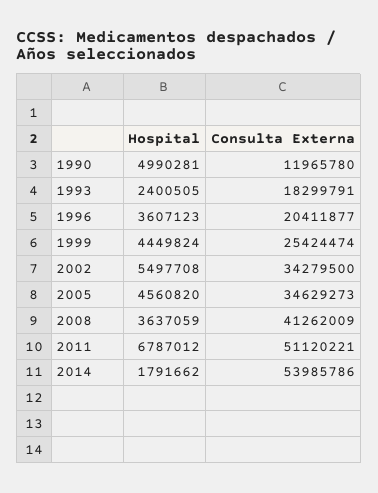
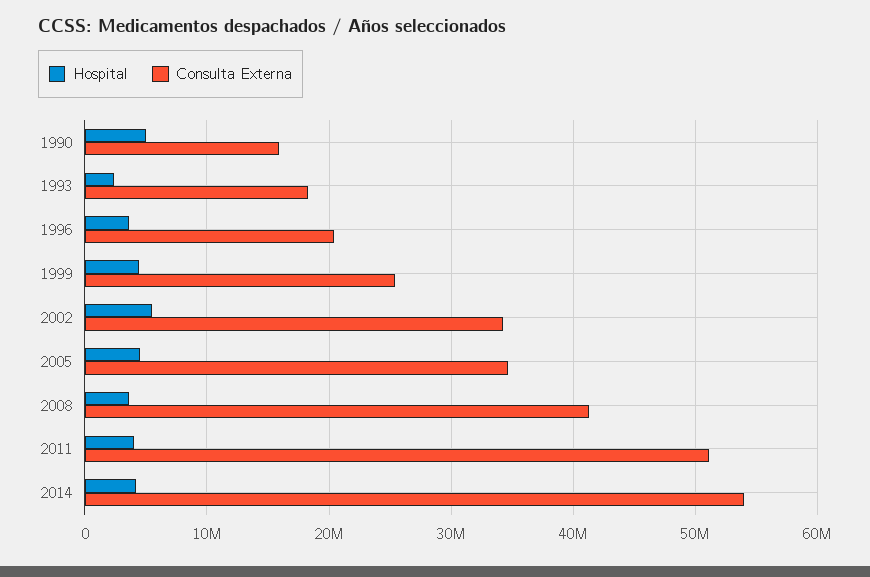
  {
    "Hospital": {
      "1990": 4990281,
      "1993": 2400505,
      "1996": 3607123,
      "1999": 4449824,
      "2002": 5497708,
      "2005": 4560820,
      "2008": 3637059,
-     "2011": 6787012,
+     "2011": 4000000,
-     "2014": 1791662
+     "2014": 4000000
    },
    "Consulta Externa": {
-     "1990": 11965780,
+     "1990": 16000000,
      "1993": 18299791,
      "1996": 20411877,
      "1999": 25424474,
      "2002": 34279500,
      "2005": 34629273,
      "2008": 41262009,
      "2011": 51120221,
      "2014": 53985786
    }
  }

